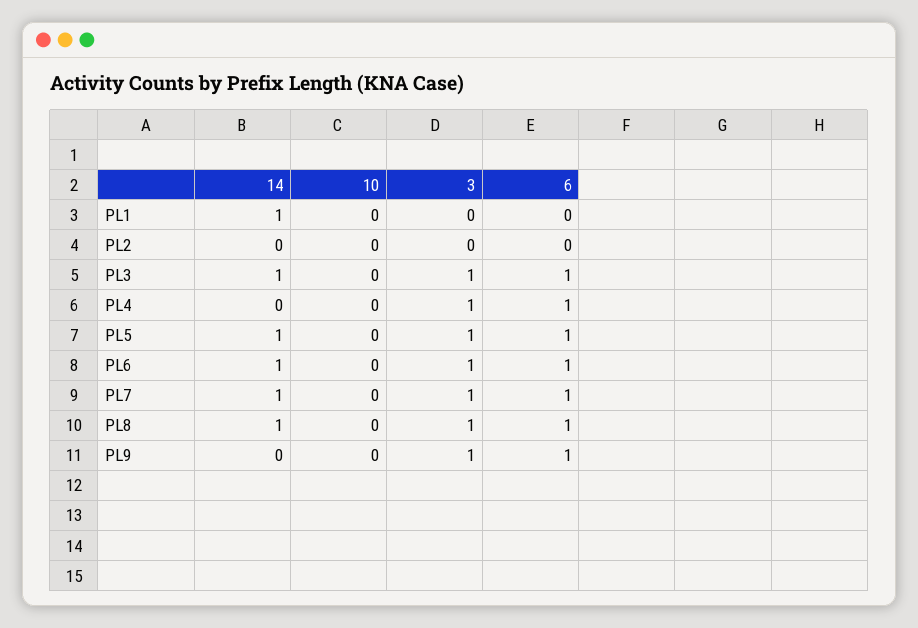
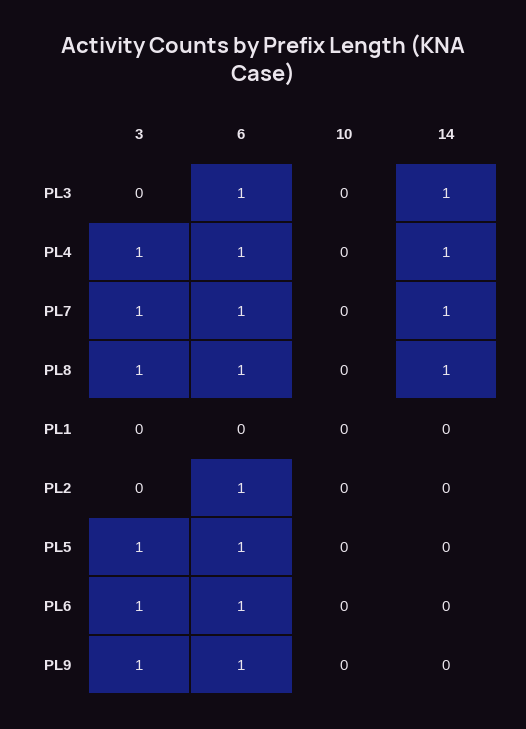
  {
    "14": {
-     "PL1": 1,
+     "PL1": 0,
      "PL2": 0,
      "PL3": 1,
-     "PL4": 0,
+     "PL4": 1,
-     "PL5": 1,
+     "PL5": 0,
-     "PL6": 1,
+     "PL6": 0,
      "PL7": 1,
      "PL8": 1,
      "PL9": 0
    },
    "10": {
      "PL1": 0,
      "PL2": 0,
      "PL3": 0,
      "PL4": 0,
      "PL5": 0,
      "PL6": 0,
      "PL7": 0,
      "PL8": 0,
      "PL9": 0
    },
    "3": {
      "PL1": 0,
      "PL2": 0,
-     "PL3": 1,
+     "PL3": 0,
      "PL4": 1,
      "PL5": 1,
      "PL6": 1,
      "PL7": 1,
      "PL8": 1,
      "PL9": 1
    },
    "6": {
      "PL1": 0,
-     "PL2": 0,
+     "PL2": 1,
      "PL3": 1,
      "PL4": 1,
      "PL5": 1,
      "PL6": 1,
      "PL7": 1,
      "PL8": 1,
      "PL9": 1
    }
  }

